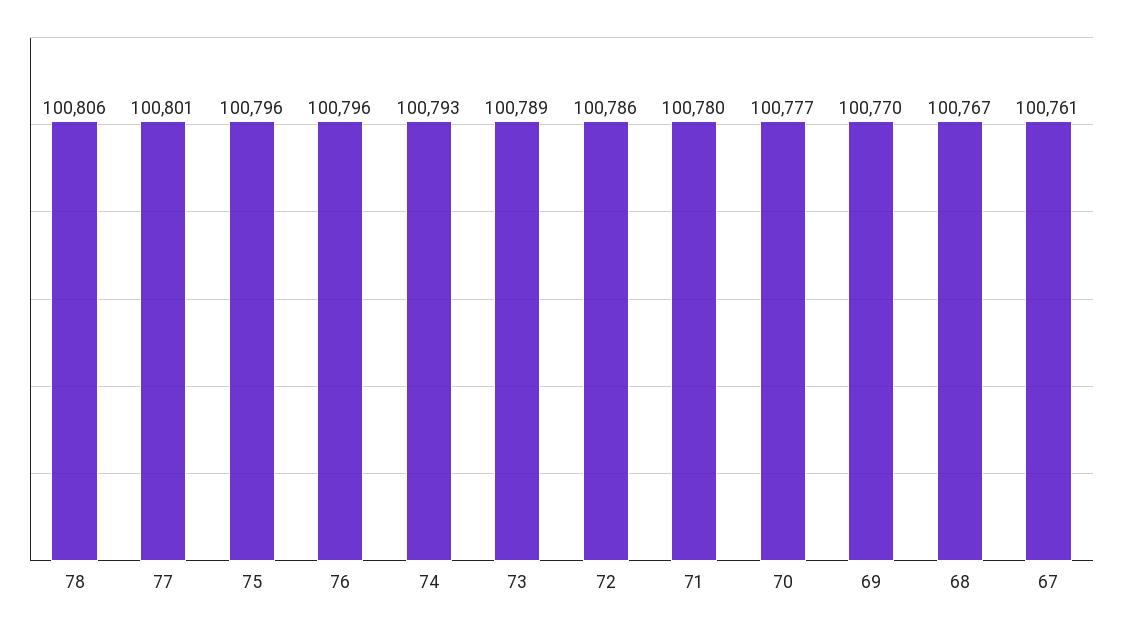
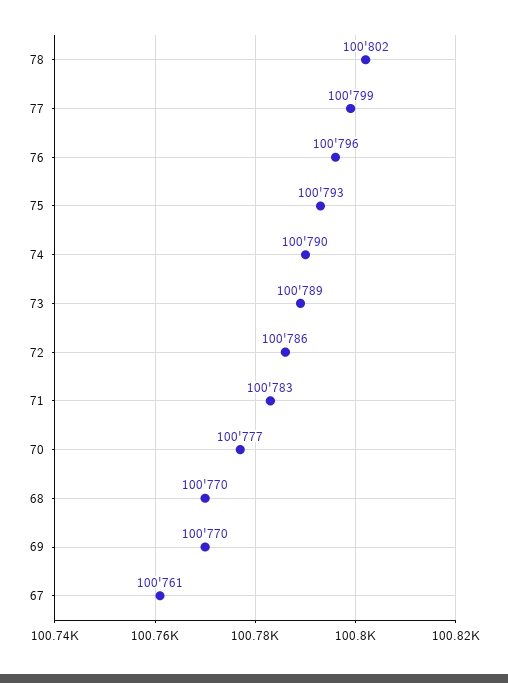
  {
-   "78": 100806,
+   "78": 100802,
-   "77": 100801,
+   "77": 100799,
-   "75": 100796,
+   "75": 100793,
    "76": 100796,
-   "74": 100793,
+   "74": 100790,
    "73": 100789,
    "72": 100786,
-   "71": 100780,
+   "71": 100783,
    "70": 100777,
    "69": 100770,
-   "68": 100767,
+   "68": 100770,
    "67": 100761
  }

